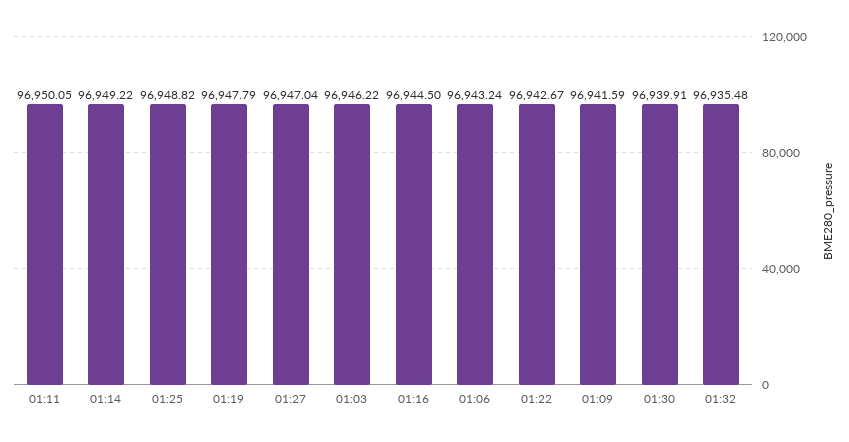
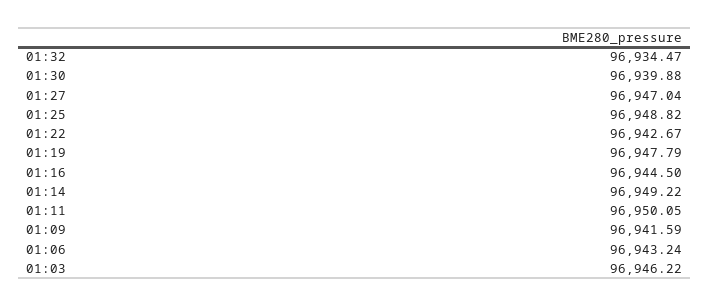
  {
    "01:11": 96950.05,
    "01:14": 96949.22,
    "01:25": 96948.82,
    "01:19": 96947.79,
    "01:27": 96947.04,
    "01:03": 96946.22,
    "01:16": 96944.5,
    "01:06": 96943.24,
    "01:22": 96942.67,
    "01:09": 96941.59,
-   "01:30": 96939.91,
+   "01:30": 96939.88,
-   "01:32": 96935.48
+   "01:32": 96934.47
  }

